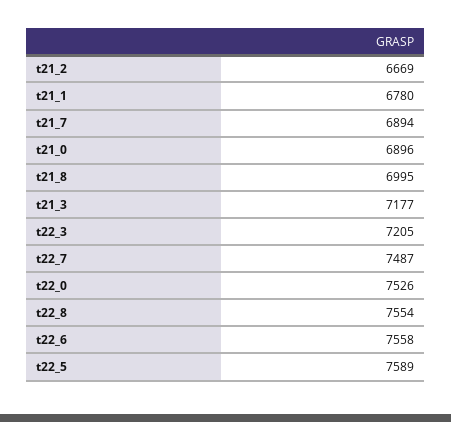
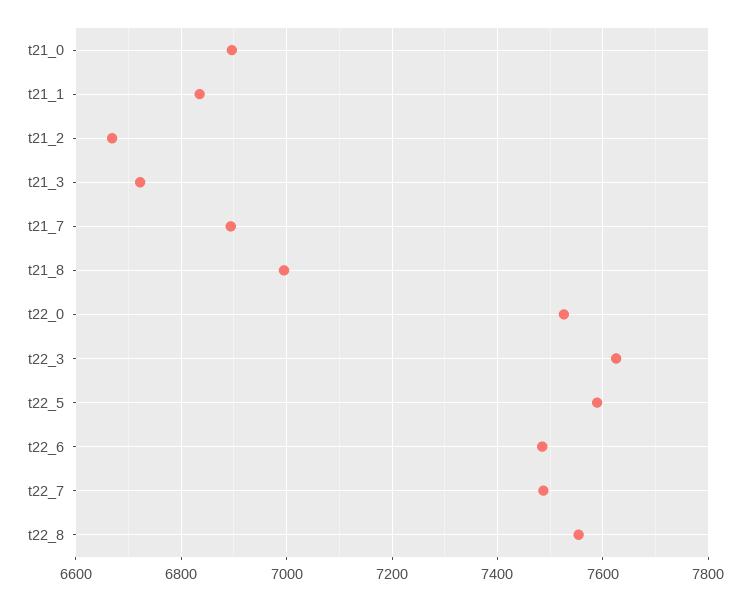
  {
    "t21_2": 6669,
-   "t21_1": 6780,
+   "t21_1": 6840,
    "t21_7": 6894,
    "t21_0": 6896,
    "t21_8": 6995,
-   "t21_3": 7177,
+   "t21_3": 6720,
-   "t22_3": 7205,
+   "t22_3": 7620,
    "t22_7": 7487,
    "t22_0": 7526,
    "t22_8": 7554,
-   "t22_6": 7558,
+   "t22_6": 7480,
    "t22_5": 7589
  }

